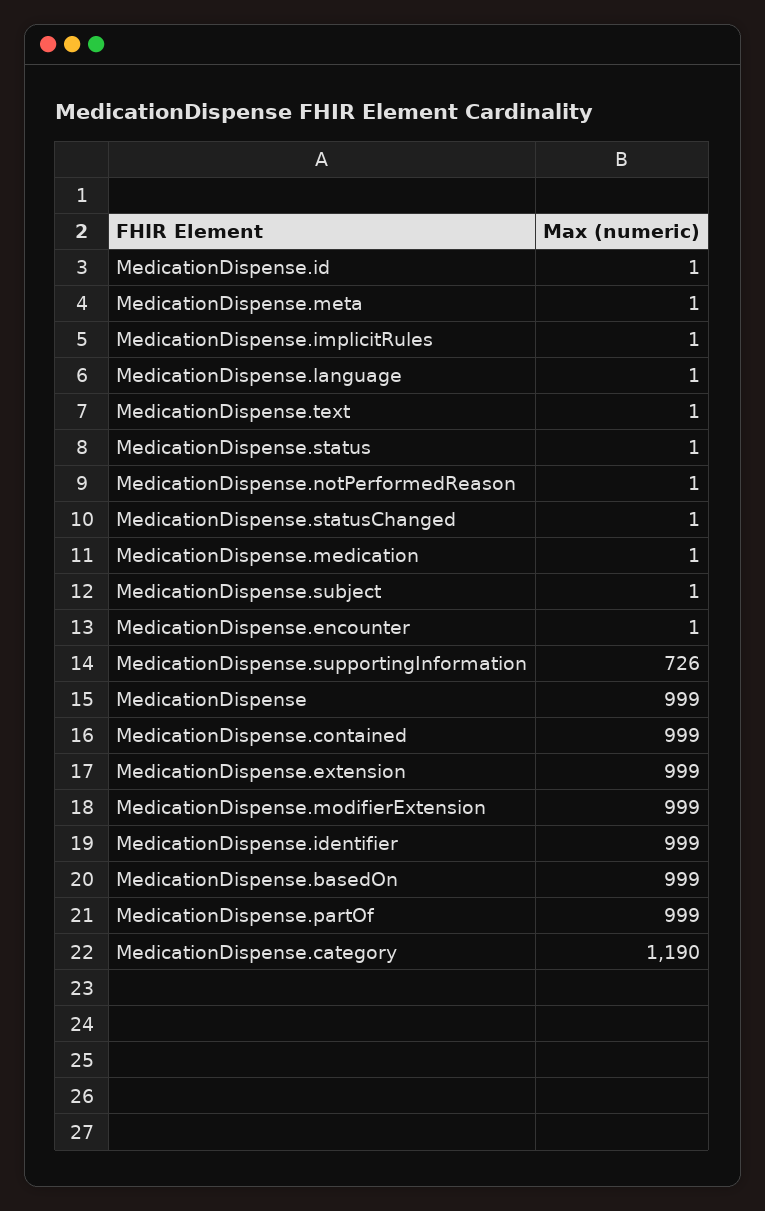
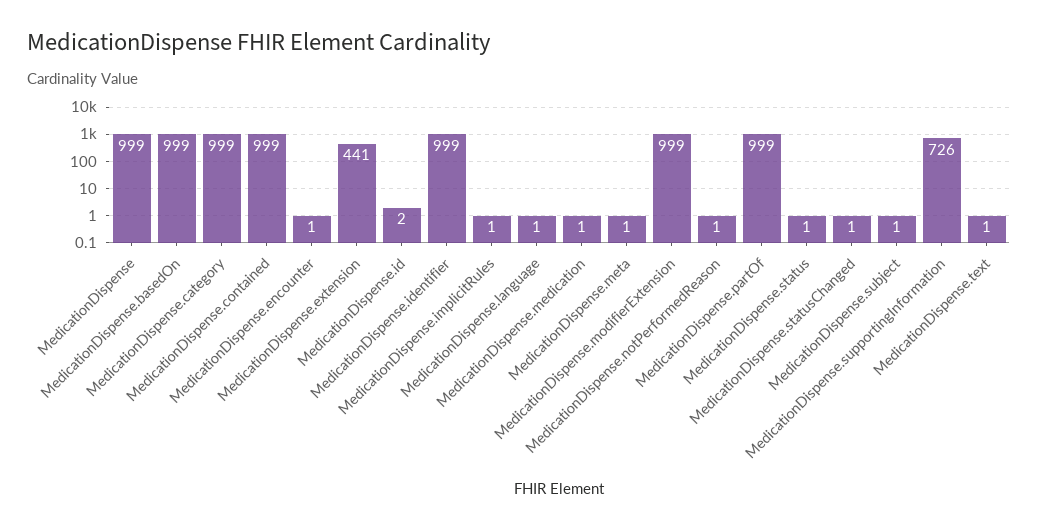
  {
-   "MedicationDispense.id": 1,
+   "MedicationDispense.id": 2,
    "MedicationDispense.meta": 1,
    "MedicationDispense.implicitRules": 1,
    "MedicationDispense.language": 1,
    "MedicationDispense.text": 1,
    "MedicationDispense.status": 1,
    "MedicationDispense.notPerformedReason": 1,
    "MedicationDispense.statusChanged": 1,
    "MedicationDispense.medication": 1,
    "MedicationDispense.subject": 1,
    "MedicationDispense.encounter": 1,
    "MedicationDispense.supportingInformation": 726,
    "MedicationDispense": 999,
    "MedicationDispense.contained": 999,
-   "MedicationDispense.extension": 999,
+   "MedicationDispense.extension": 441,
    "MedicationDispense.modifierExtension": 999,
    "MedicationDispense.identifier": 999,
    "MedicationDispense.basedOn": 999,
    "MedicationDispense.partOf": 999,
-   "MedicationDispense.category": 1190
+   "MedicationDispense.category": 999
  }

